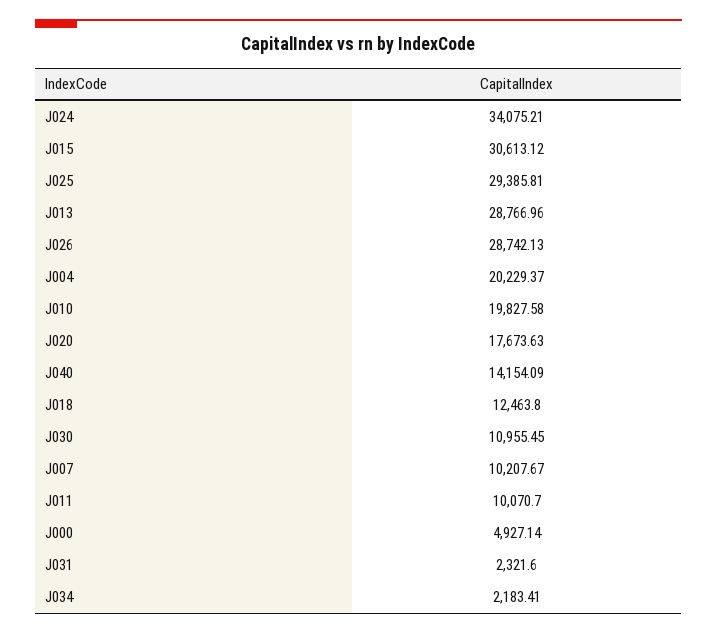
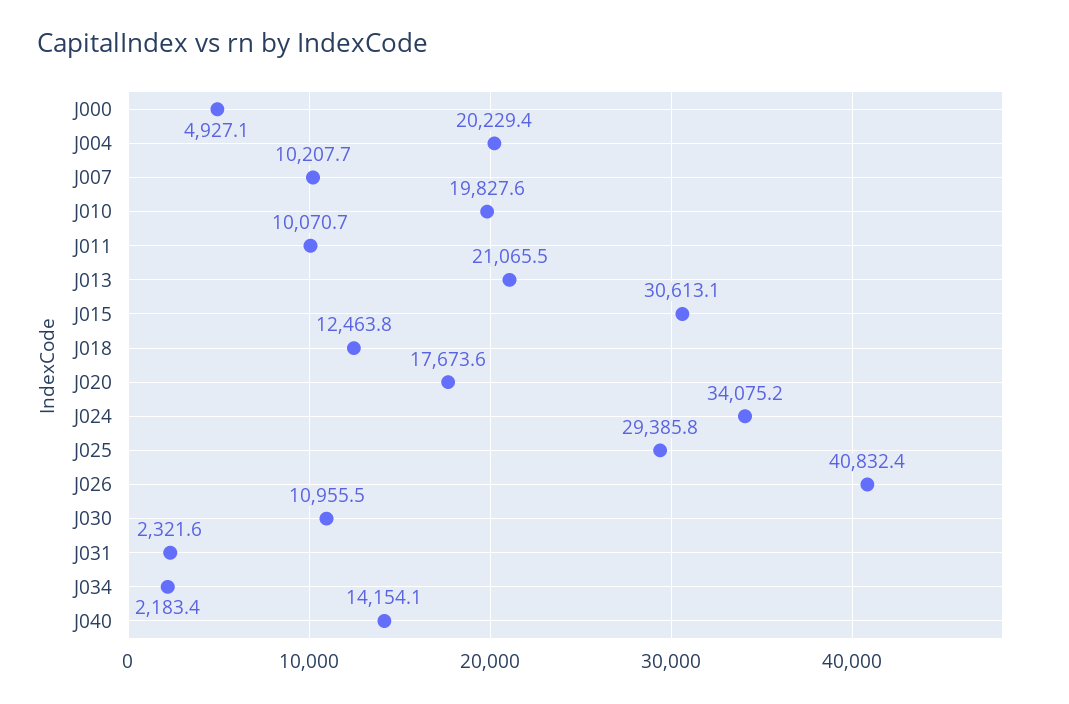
  {
    "J024": 34075.21,
    "J015": 30613.12,
    "J025": 29385.81,
-   "J013": 28766.96,
+   "J013": 21065.5,
-   "J026": 28742.13,
+   "J026": 40832.4,
    "J004": 20229.37,
    "J010": 19827.58,
    "J020": 17673.63,
    "J040": 14154.09,
    "J018": 12463.8,
    "J030": 10955.45,
    "J007": 10207.67,
    "J011": 10070.7,
    "J000": 4927.14,
    "J031": 2321.6,
    "J034": 2183.41
  }

